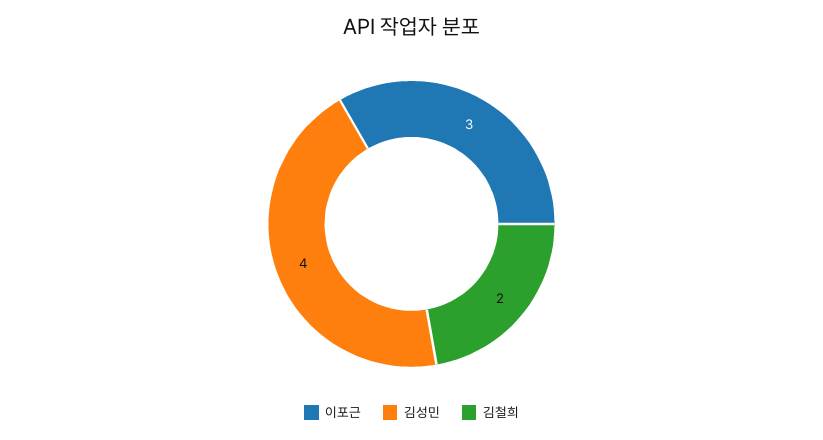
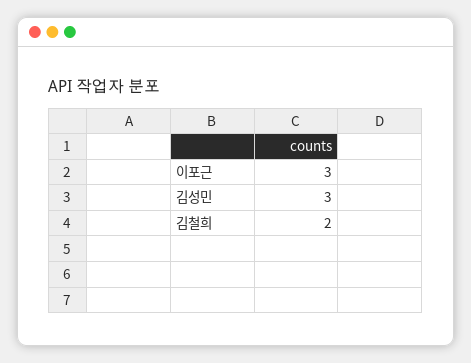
  {
    "이포근": 3,
-   "김성민": 4,
+   "김성민": 3,
    "김철희": 2
  }

